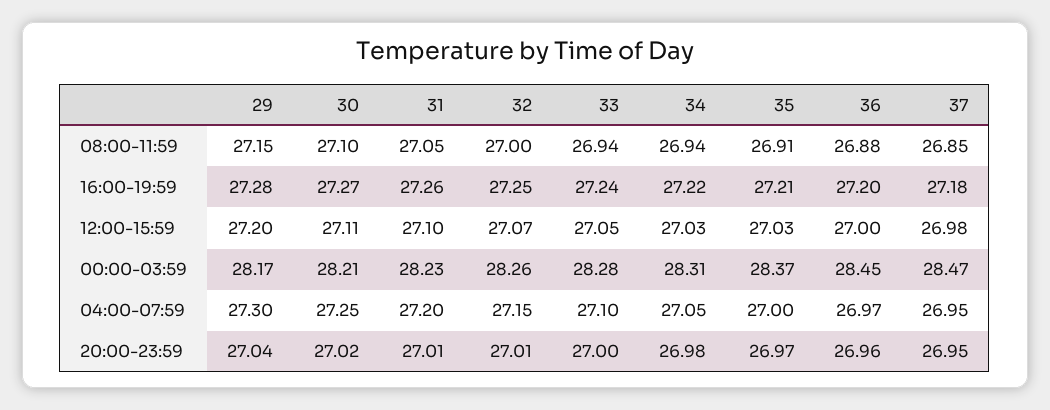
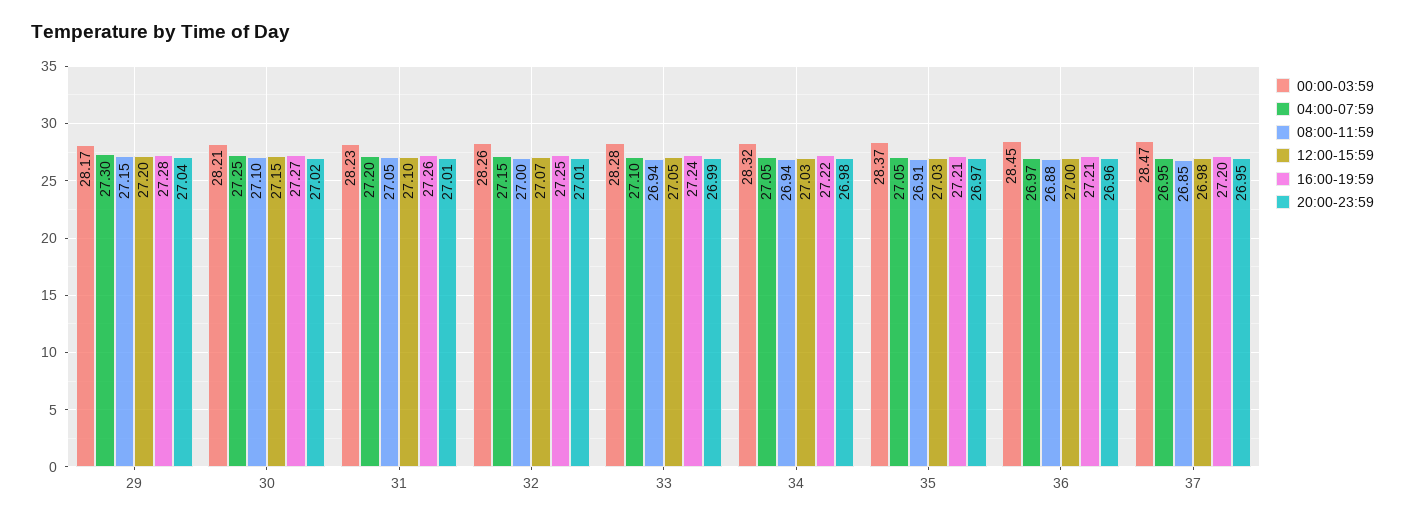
  {
    "08:00-11:59": {
      "29": 27.15,
      "30": 27.1,
      "31": 27.05,
      "32": 27,
      "33": 26.94,
      "34": 26.94,
      "35": 26.91,
      "36": 26.88,
      "37": 26.85
    },
    "16:00-19:59": {
      "29": 27.28,
      "30": 27.27,
      "31": 27.26,
      "32": 27.25,
      "33": 27.24,
      "34": 27.22,
      "35": 27.21,
-     "36": 27.2,
+     "36": 27.21,
-     "37": 27.18
+     "37": 27.2
    },
    "12:00-15:59": {
      "29": 27.2,
-     "30": 27.11,
+     "30": 27.15,
      "31": 27.1,
      "32": 27.07,
      "33": 27.05,
      "34": 27.03,
      "35": 27.03,
      "36": 27,
      "37": 26.98
    },
    "00:00-03:59": {
      "29": 28.17,
      "30": 28.21,
      "31": 28.23,
      "32": 28.26,
      "33": 28.28,
-     "34": 28.31,
+     "34": 28.32,
      "35": 28.37,
      "36": 28.45,
      "37": 28.47
    },
    "04:00-07:59": {
      "29": 27.3,
      "30": 27.25,
      "31": 27.2,
      "32": 27.15,
      "33": 27.1,
      "34": 27.05,
-     "35": 27,
+     "35": 27.05,
      "36": 26.97,
      "37": 26.95
    },
    "20:00-23:59": {
      "29": 27.04,
      "30": 27.02,
      "31": 27.01,
      "32": 27.01,
-     "33": 27,
+     "33": 26.99,
      "34": 26.98,
      "35": 26.97,
      "36": 26.96,
      "37": 26.95
    }
  }

